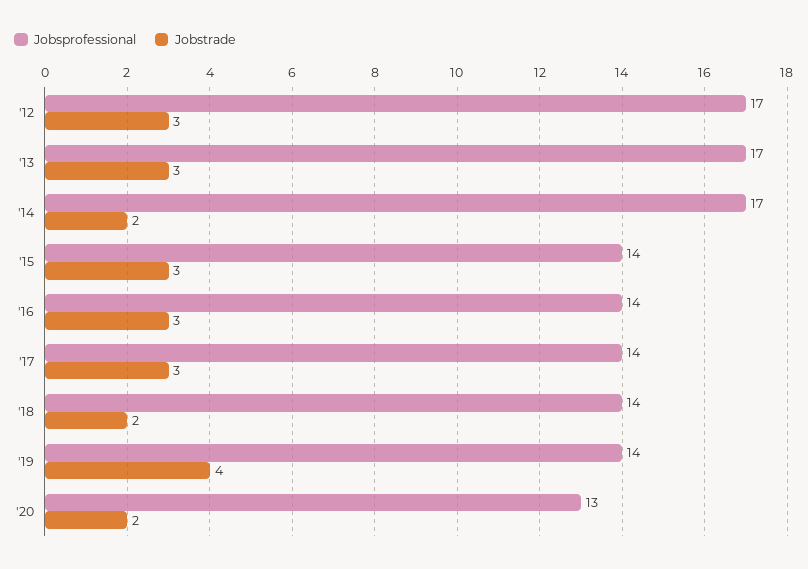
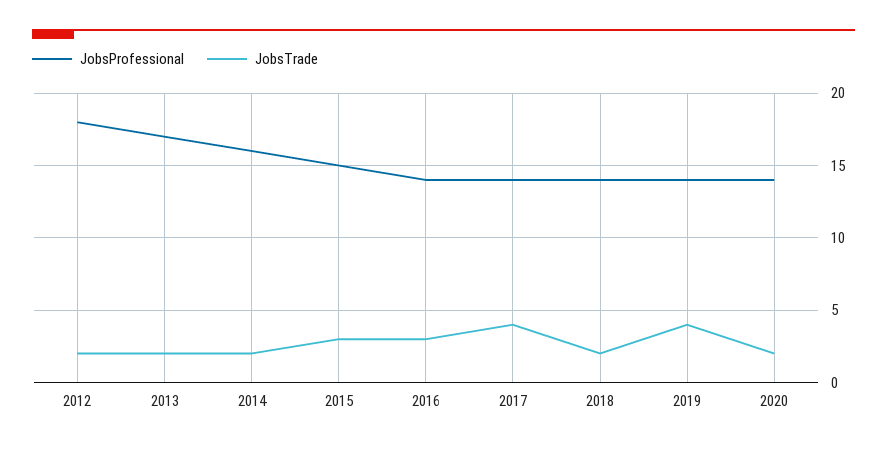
  {
    "Jobsprofessional": {
-     "'12": 17,
+     "'12": 18,
      "'13": 17,
-     "'14": 17,
+     "'14": 16,
-     "'15": 14,
+     "'15": 15,
      "'16": 14,
      "'17": 14,
      "'18": 14,
      "'19": 14,
-     "'20": 13
+     "'20": 14
    },
    "Jobstrade": {
-     "'12": 3,
+     "'12": 2,
-     "'13": 3,
+     "'13": 2,
      "'14": 2,
      "'15": 3,
      "'16": 3,
-     "'17": 3,
+     "'17": 4,
      "'18": 2,
      "'19": 4,
      "'20": 2
    }
  }

